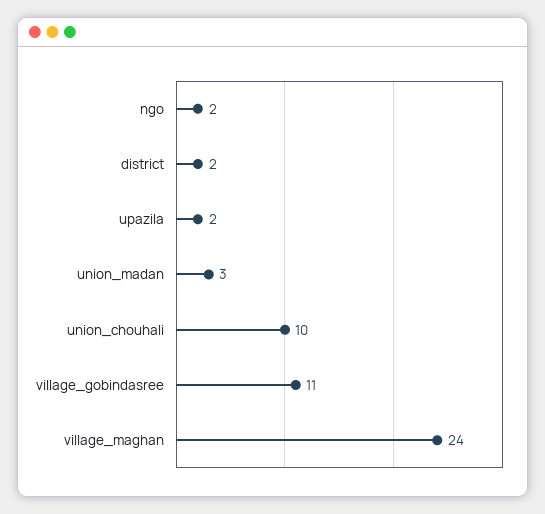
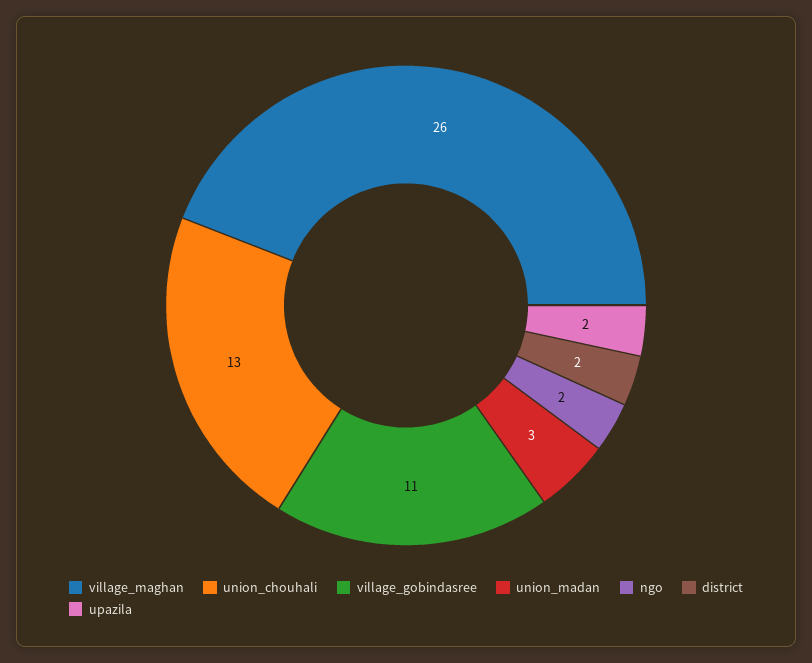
  {
    "ngo": 2,
    "district": 2,
    "upazila": 2,
    "union_madan": 3,
-   "union_chouhali": 10,
+   "union_chouhali": 13,
    "village_gobindasree": 11,
-   "village_maghan": 24
+   "village_maghan": 26
  }

